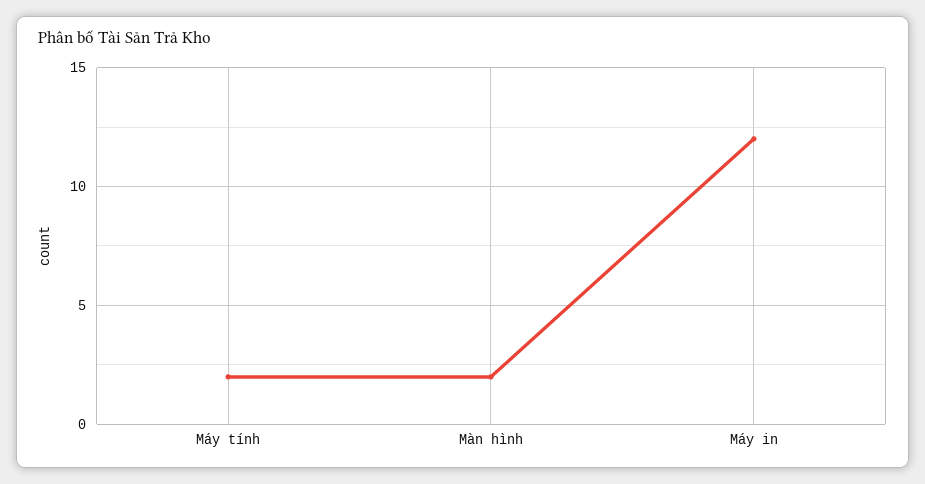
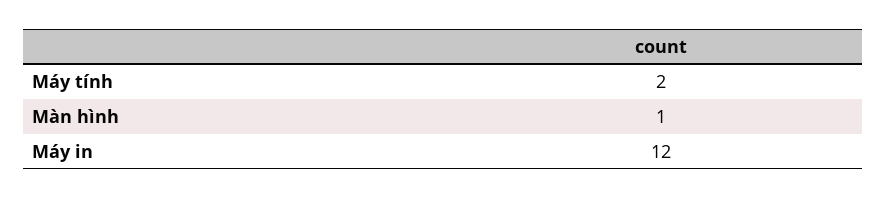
  {
    "Máy tính": 2,
-   "Màn hình": 2,
+   "Màn hình": 1,
    "Máy in": 12
  }

